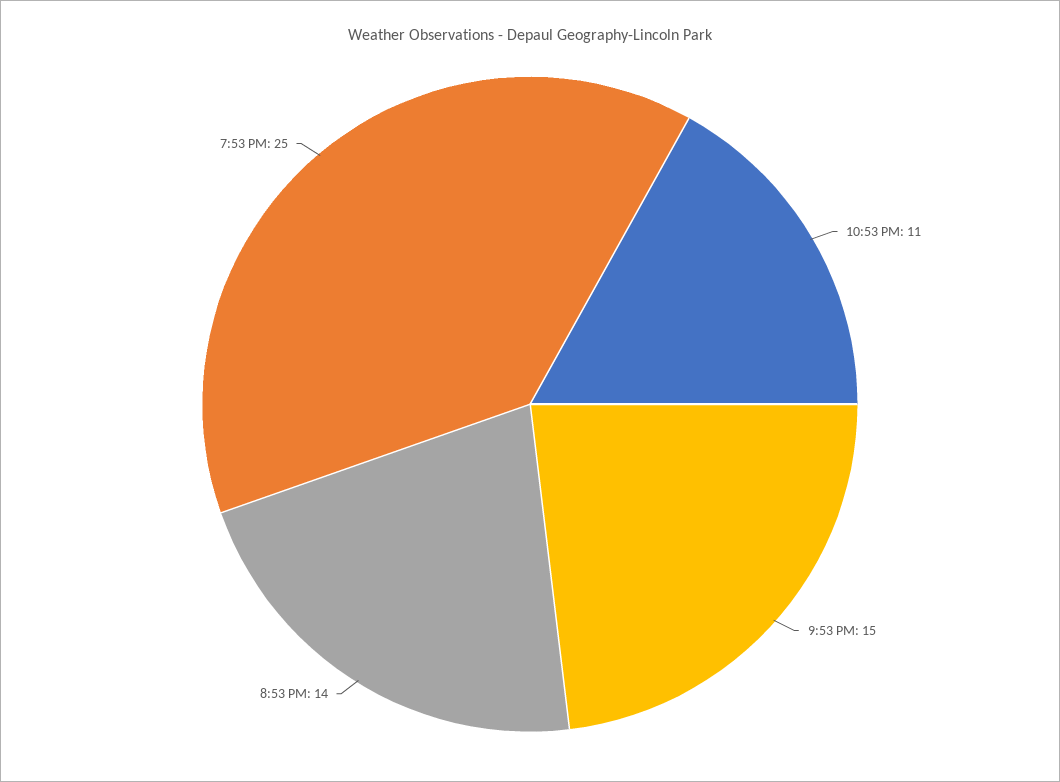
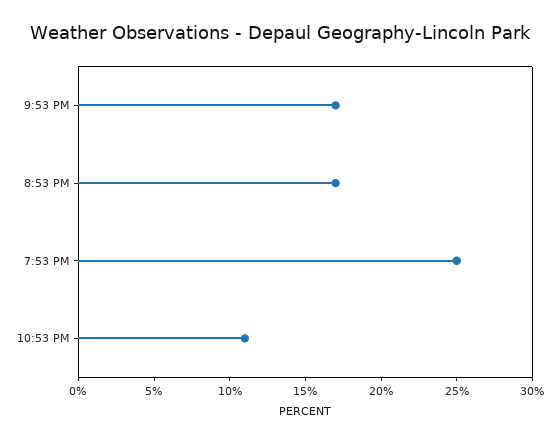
  {
    "10:53 PM": 11,
-   "9:53 PM": 15,
+   "9:53 PM": 17,
-   "8:53 PM": 14,
+   "8:53 PM": 17,
    "7:53 PM": 25
  }

